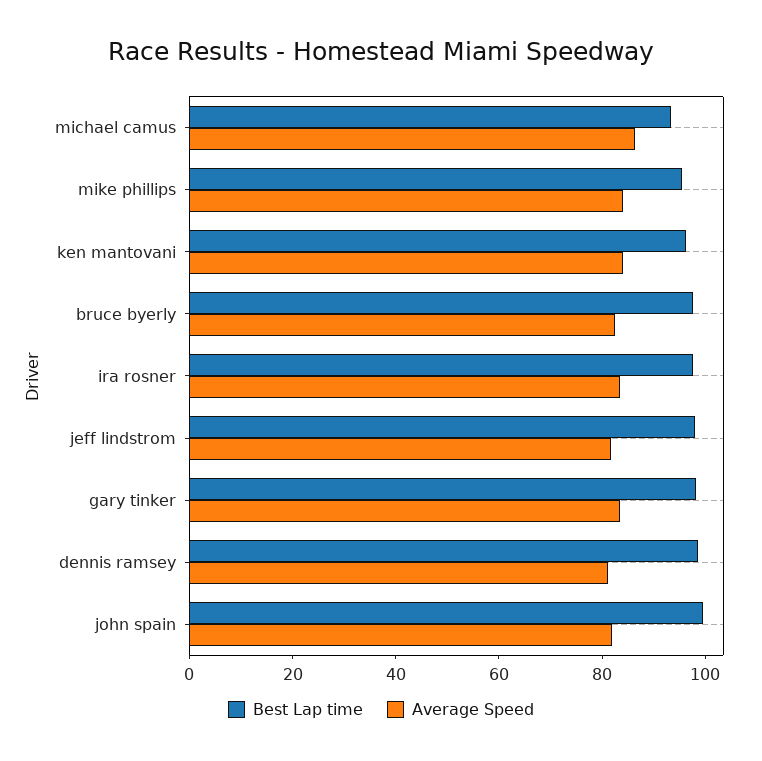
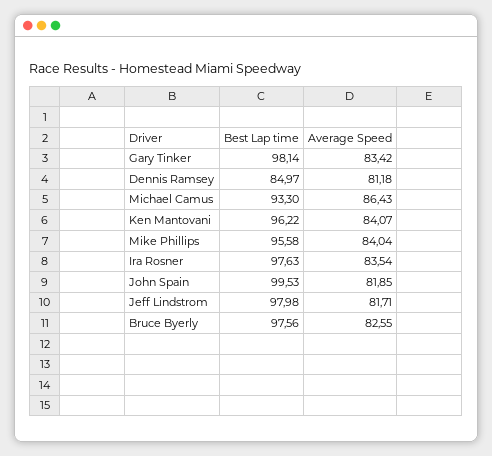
  {
    "Best Lap time": {
      "michael camus": 93.3,
      "mike phillips": 95.58,
      "ken mantovani": 96.22,
      "bruce byerly": 97.56,
      "ira rosner": 97.63,
      "jeff lindstrom": 97.98,
      "gary tinker": 98.14,
-     "dennis ramsey": 100,
+     "dennis ramsey": 84.97,
      "john spain": 99.53
    },
    "Average Speed": {
      "michael camus": 86.43,
      "mike phillips": 84.04,
      "ken mantovani": 84.07,
      "bruce byerly": 82.55,
      "ira rosner": 83.54,
      "jeff lindstrom": 81.71,
      "gary tinker": 83.42,
      "dennis ramsey": 81.18,
      "john spain": 81.85
    }
  }

